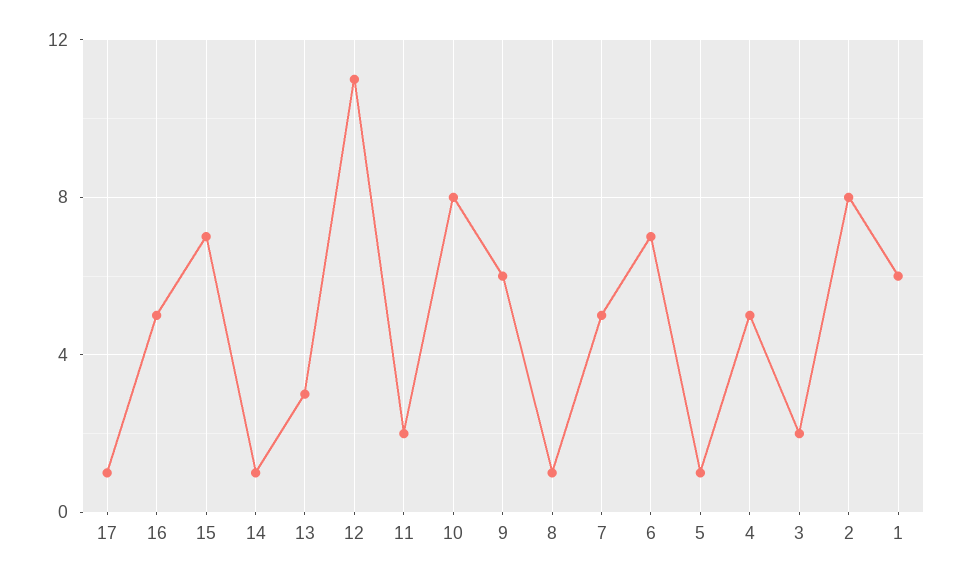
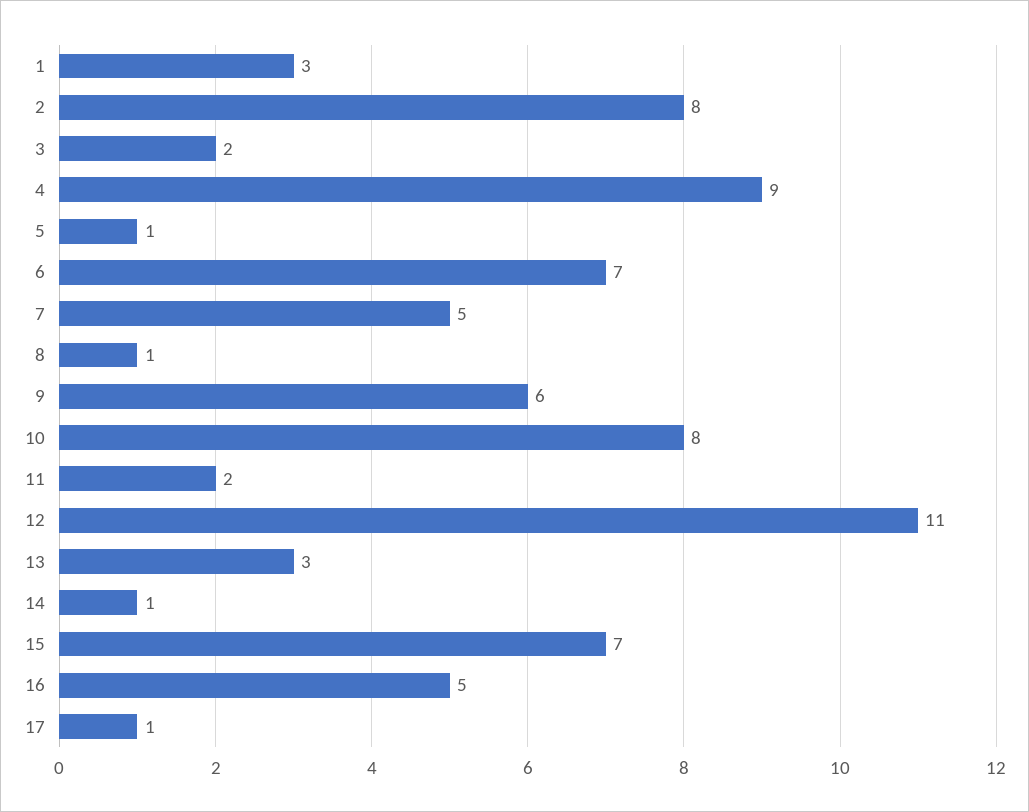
  {
    "17": 1,
    "16": 5,
    "15": 7,
    "14": 1,
    "13": 3,
    "12": 11,
    "11": 2,
    "10": 8,
    "9": 6,
    "8": 1,
    "7": 5,
    "6": 7,
    "5": 1,
-   "4": 5,
+   "4": 9,
    "3": 2,
    "2": 8,
-   "1": 6
+   "1": 3
  }

